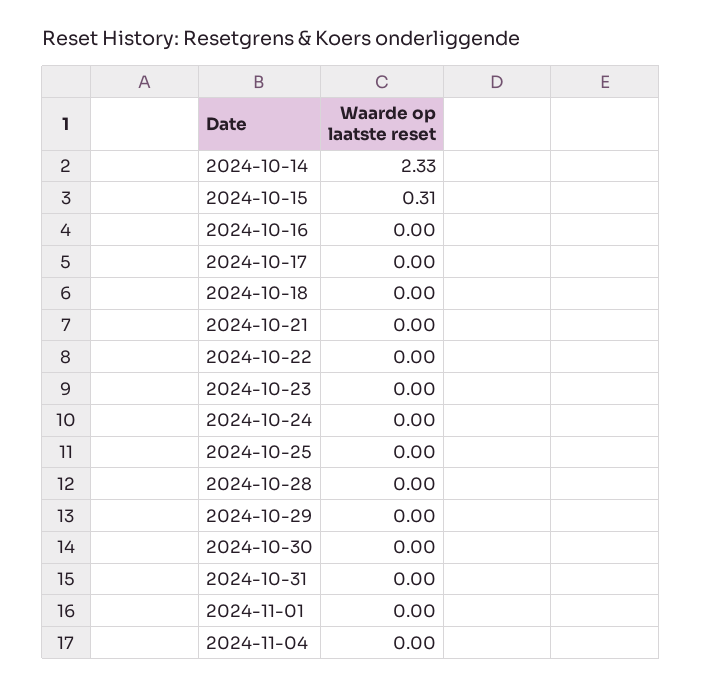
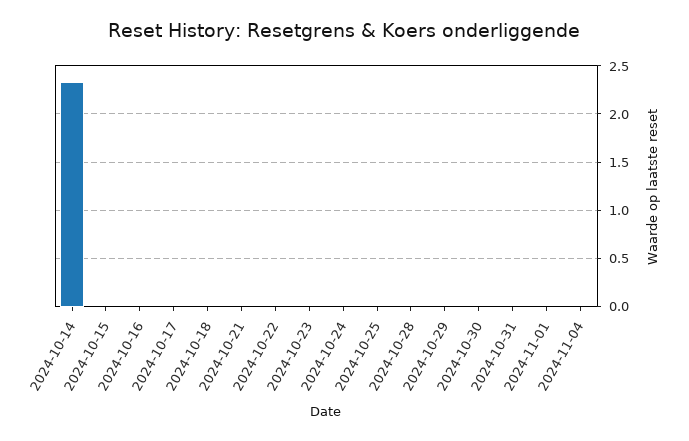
  {
    "2024-10-14": 2.33,
-   "2024-10-15": 0.31,
+   "2024-10-15": 0,
    "2024-10-16": 0,
    "2024-10-17": 0,
    "2024-10-18": 0,
    "2024-10-21": 0,
    "2024-10-22": 0,
    "2024-10-23": 0,
    "2024-10-24": 0,
    "2024-10-25": 0,
    "2024-10-28": 0,
    "2024-10-29": 0,
    "2024-10-30": 0,
    "2024-10-31": 0,
    "2024-11-01": 0,
    "2024-11-04": 0
  }

